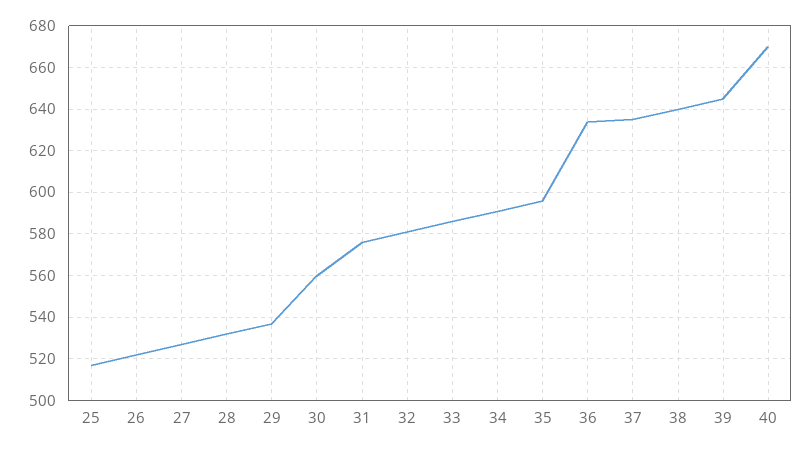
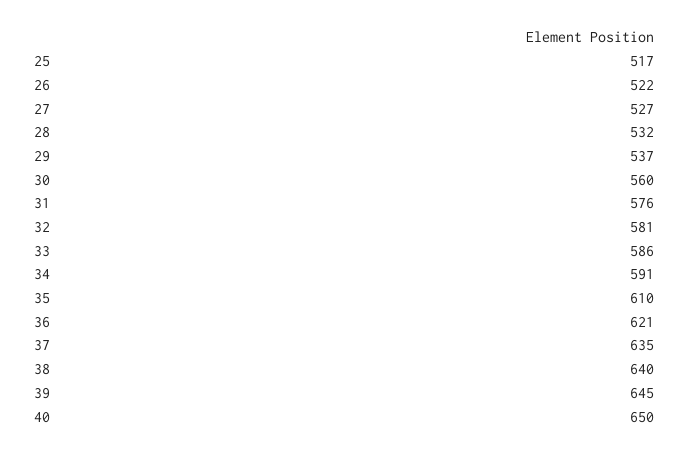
  {
    "25": 517,
    "26": 522,
    "27": 527,
    "28": 532,
    "29": 537,
    "30": 560,
    "31": 576,
    "32": 581,
    "33": 586,
    "34": 591,
-   "35": 595,
+   "35": 610,
-   "36": 635,
+   "36": 621,
    "37": 635,
    "38": 640,
    "39": 645,
-   "40": 670
+   "40": 650
  }

